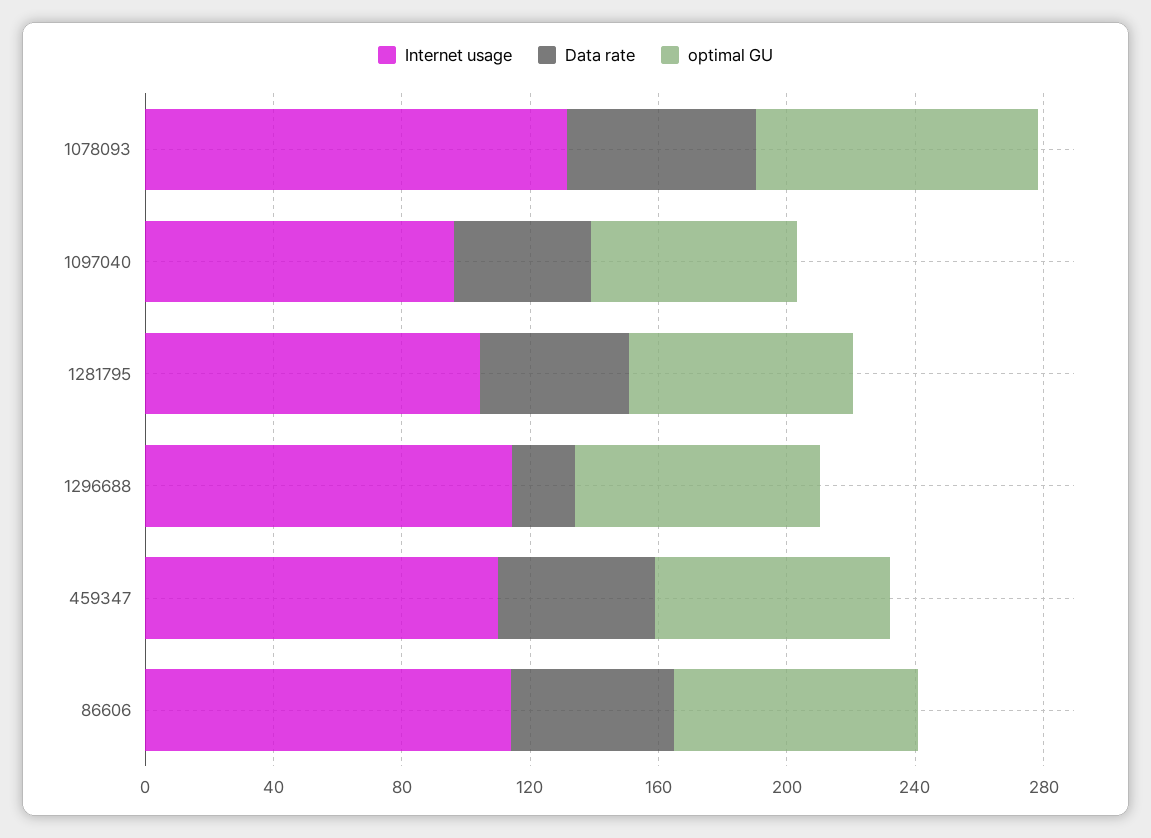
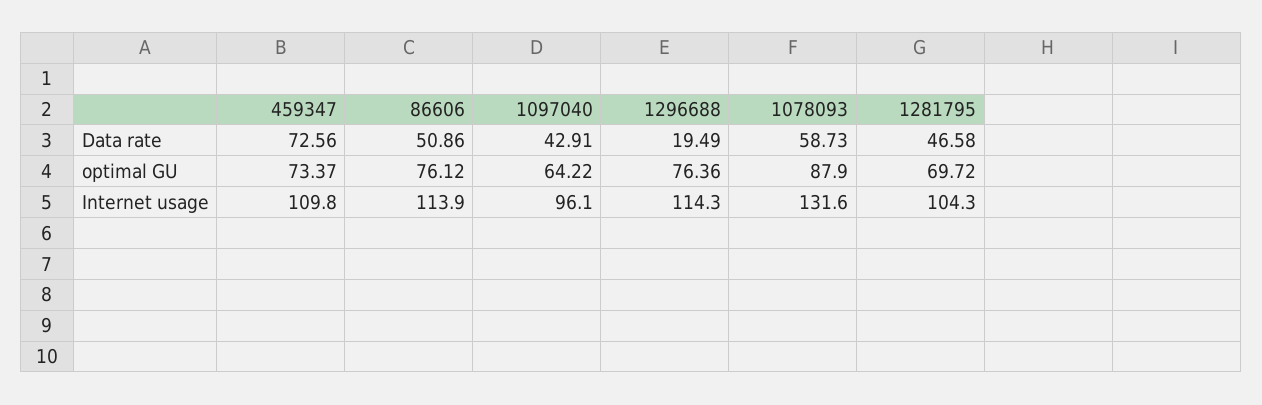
  {
    "Internet usage": {
      "1078093": 131.6,
      "1097040": 96.1,
      "1281795": 104.3,
      "1296688": 114.3,
      "459347": 109.8,
      "86606": 113.9
    },
    "Data rate": {
      "1078093": 58.73,
      "1097040": 42.91,
      "1281795": 46.58,
      "1296688": 19.49,
-     "459347": 50,
+     "459347": 72.56,
      "86606": 50.86
    },
    "optimal GU": {
      "1078093": 87.9,
      "1097040": 64.22,
      "1281795": 69.72,
      "1296688": 76.36,
      "459347": 73.37,
      "86606": 76.12
    }
  }

